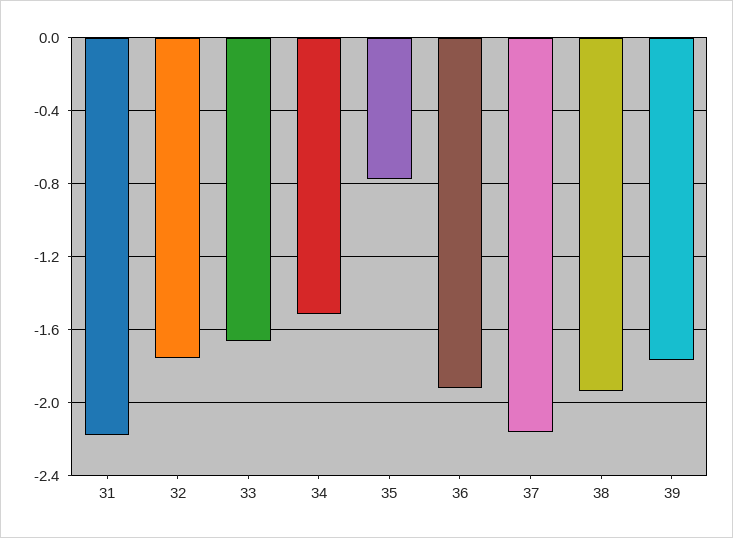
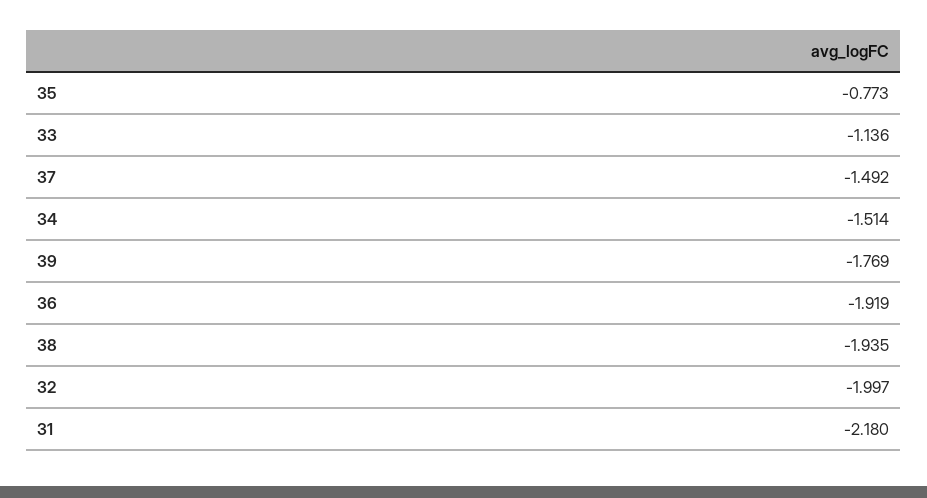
  {
    "31": -2.18,
-   "32": -1.75,
+   "32": -1.997,
-   "33": -1.65,
+   "33": -1.136,
    "34": -1.514,
    "35": -0.773,
    "36": -1.919,
-   "37": -2.15,
+   "37": -1.492,
    "38": -1.935,
    "39": -1.769
  }

